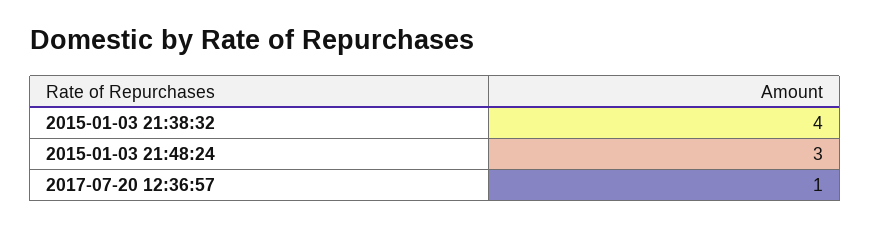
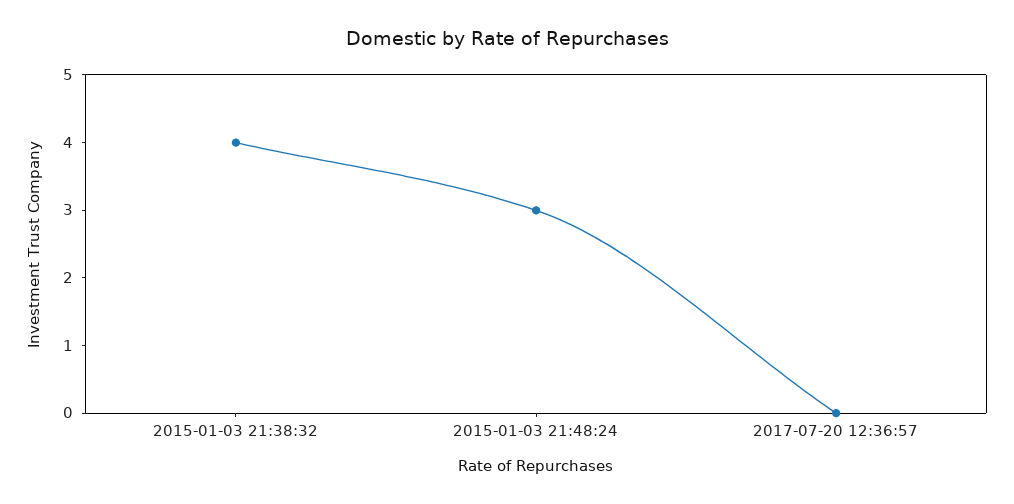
  {
    "2015-01-03 21:38:32": 4,
    "2015-01-03 21:48:24": 3,
-   "2017-07-20 12:36:57": 1
+   "2017-07-20 12:36:57": 0
  }

